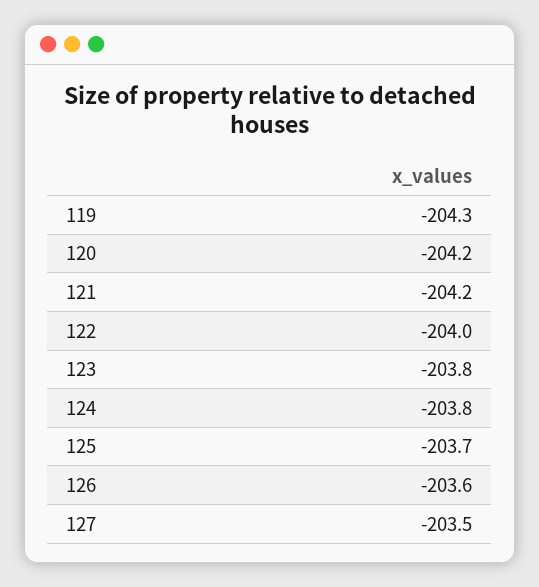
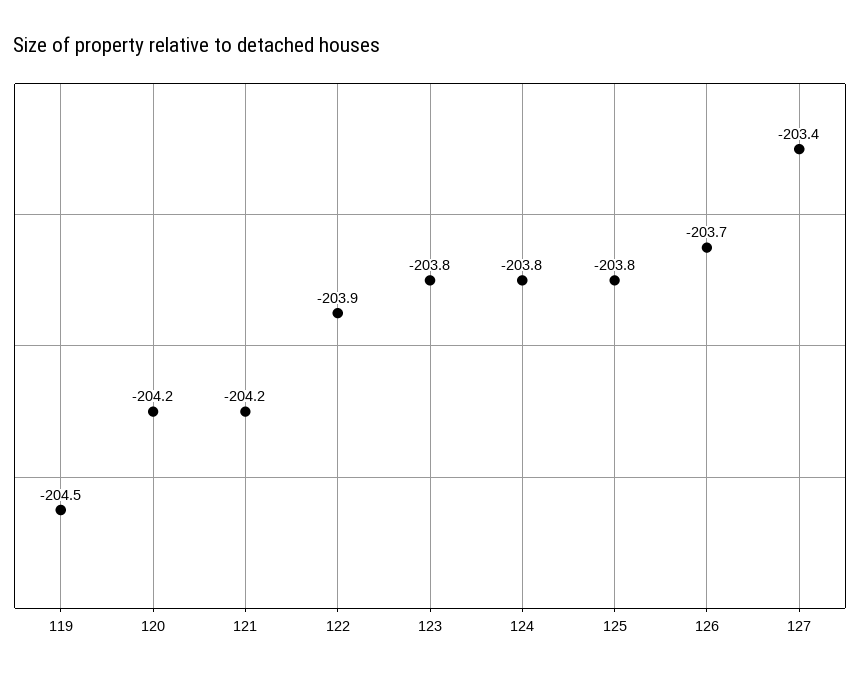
  {
-   "119": -204.3,
+   "119": -204.5,
    "120": -204.2,
    "121": -204.2,
-   "122": -204,
+   "122": -203.9,
    "123": -203.8,
    "124": -203.8,
-   "125": -203.7,
+   "125": -203.8,
-   "126": -203.6,
+   "126": -203.7,
-   "127": -203.5
+   "127": -203.4
  }

